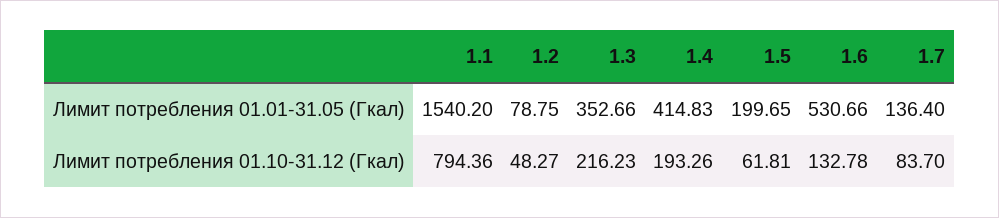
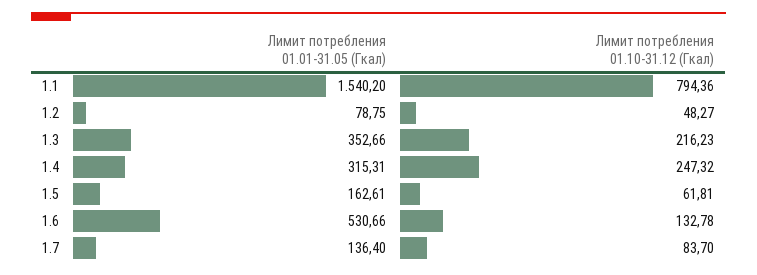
  {
    "1.1": {
      "Лимит потребления 01.01-31.05 (Гкал)": 1540.2,
      "Лимит потребления 01.10-31.12 (Гкал)": 794.36
    },
    "1.2": {
      "Лимит потребления 01.01-31.05 (Гкал)": 78.75,
      "Лимит потребления 01.10-31.12 (Гкал)": 48.27
    },
    "1.3": {
      "Лимит потребления 01.01-31.05 (Гкал)": 352.66,
      "Лимит потребления 01.10-31.12 (Гкал)": 216.23
    },
    "1.4": {
-     "Лимит потребления 01.01-31.05 (Гкал)": 414.83,
+     "Лимит потребления 01.01-31.05 (Гкал)": 315.31,
-     "Лимит потребления 01.10-31.12 (Гкал)": 193.26
+     "Лимит потребления 01.10-31.12 (Гкал)": 247.32
    },
    "1.5": {
-     "Лимит потребления 01.01-31.05 (Гкал)": 199.65,
+     "Лимит потребления 01.01-31.05 (Гкал)": 162.61,
      "Лимит потребления 01.10-31.12 (Гкал)": 61.81
    },
    "1.6": {
      "Лимит потребления 01.01-31.05 (Гкал)": 530.66,
      "Лимит потребления 01.10-31.12 (Гкал)": 132.78
    },
    "1.7": {
      "Лимит потребления 01.01-31.05 (Гкал)": 136.4,
      "Лимит потребления 01.10-31.12 (Гкал)": 83.7
    }
  }

